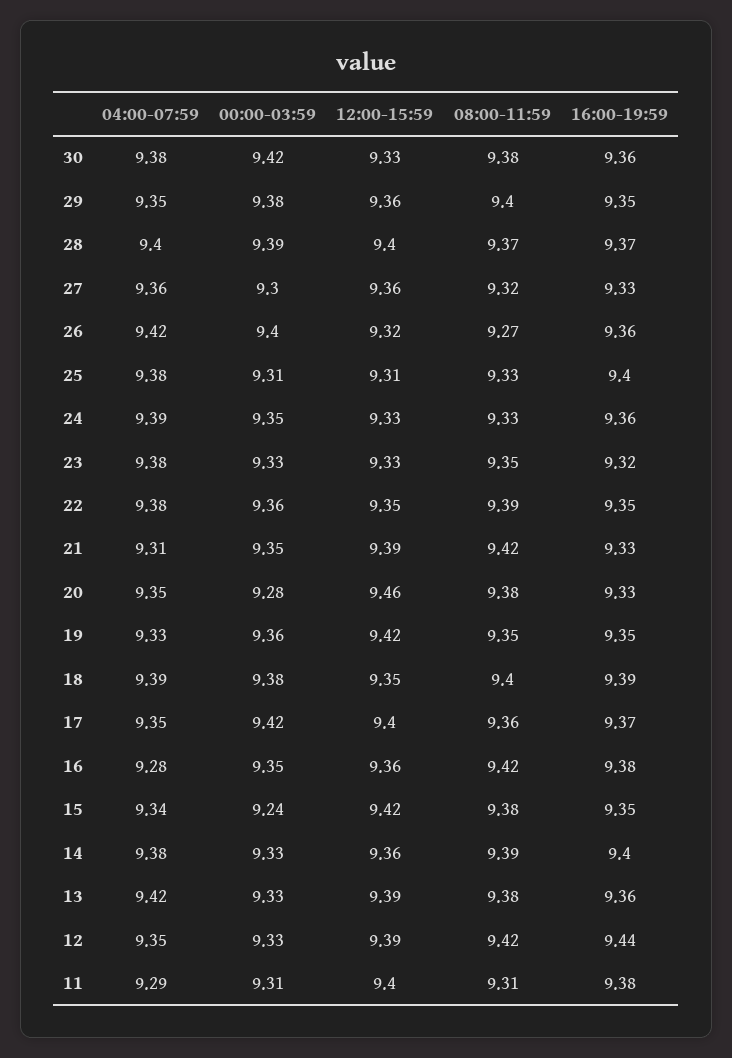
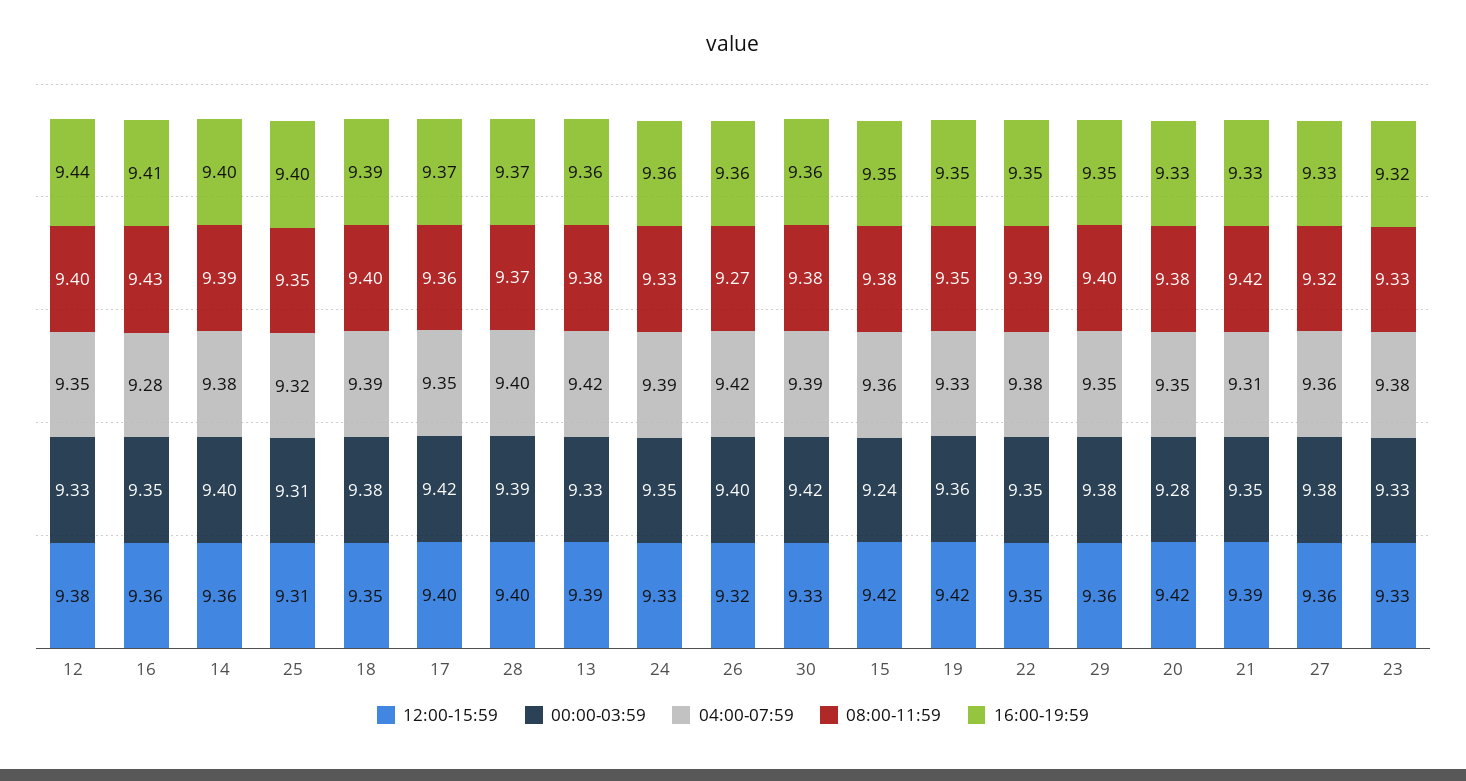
  {
    "04:00-07:59": {
-     "30": 9.38,
+     "30": 9.39,
      "29": 9.35,
      "28": 9.4,
      "27": 9.36,
      "26": 9.42,
-     "25": 9.38,
+     "25": 9.32,
      "24": 9.39,
      "23": 9.38,
      "22": 9.38,
      "21": 9.31,
      "20": 9.35,
      "19": 9.33,
      "18": 9.39,
      "17": 9.35,
      "16": 9.28,
-     "15": 9.34,
+     "15": 9.36,
      "14": 9.38,
      "13": 9.42,
-     "12": 9.35,
+     "12": 9.35
-     "11": 9.29
    },
    "00:00-03:59": {
      "30": 9.42,
      "29": 9.38,
      "28": 9.39,
-     "27": 9.3,
+     "27": 9.38,
      "26": 9.4,
      "25": 9.31,
      "24": 9.35,
      "23": 9.33,
-     "22": 9.36,
+     "22": 9.35,
      "21": 9.35,
      "20": 9.28,
      "19": 9.36,
      "18": 9.38,
      "17": 9.42,
      "16": 9.35,
      "15": 9.24,
-     "14": 9.33,
+     "14": 9.4,
      "13": 9.33,
-     "12": 9.33,
+     "12": 9.33
-     "11": 9.31
    },
    "12:00-15:59": {
      "30": 9.33,
      "29": 9.36,
      "28": 9.4,
      "27": 9.36,
      "26": 9.32,
      "25": 9.31,
      "24": 9.33,
      "23": 9.33,
      "22": 9.35,
      "21": 9.39,
-     "20": 9.46,
+     "20": 9.42,
      "19": 9.42,
      "18": 9.35,
      "17": 9.4,
      "16": 9.36,
      "15": 9.42,
      "14": 9.36,
      "13": 9.39,
-     "12": 9.39,
+     "12": 9.38
-     "11": 9.4
    },
    "08:00-11:59": {
      "30": 9.38,
      "29": 9.4,
      "28": 9.37,
      "27": 9.32,
      "26": 9.27,
-     "25": 9.33,
+     "25": 9.35,
      "24": 9.33,
-     "23": 9.35,
+     "23": 9.33,
      "22": 9.39,
      "21": 9.42,
      "20": 9.38,
      "19": 9.35,
      "18": 9.4,
      "17": 9.36,
-     "16": 9.42,
+     "16": 9.43,
      "15": 9.38,
      "14": 9.39,
      "13": 9.38,
-     "12": 9.42,
+     "12": 9.4
-     "11": 9.31
    },
    "16:00-19:59": {
      "30": 9.36,
      "29": 9.35,
      "28": 9.37,
      "27": 9.33,
      "26": 9.36,
      "25": 9.4,
      "24": 9.36,
      "23": 9.32,
      "22": 9.35,
      "21": 9.33,
      "20": 9.33,
      "19": 9.35,
      "18": 9.39,
      "17": 9.37,
-     "16": 9.38,
+     "16": 9.41,
      "15": 9.35,
      "14": 9.4,
      "13": 9.36,
-     "12": 9.44,
+     "12": 9.44
-     "11": 9.38
    }
  }

